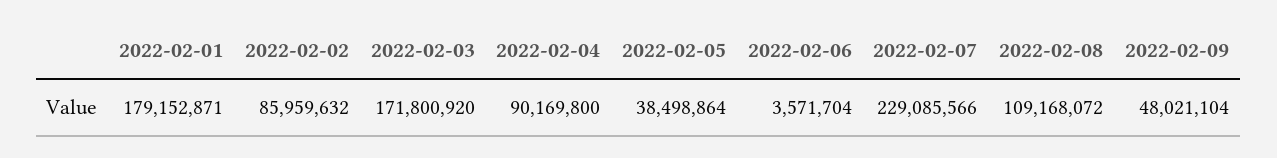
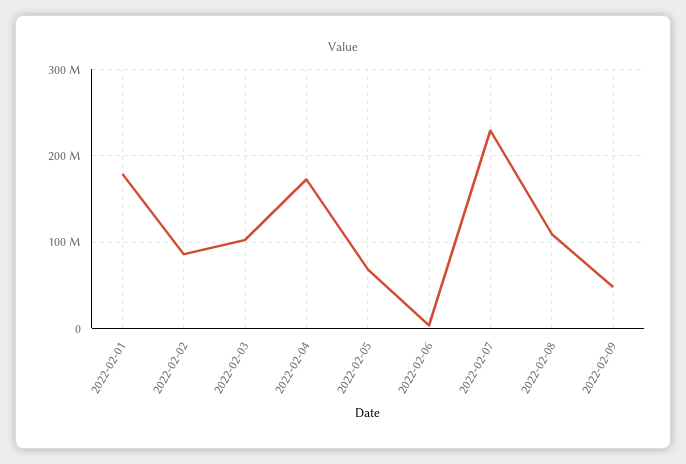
  {
    "2022-02-01": 179152871,
    "2022-02-02": 85959632,
-   "2022-02-03": 171800920,
+   "2022-02-03": 100000000,
-   "2022-02-04": 90169800,
+   "2022-02-04": 170000000,
-   "2022-02-05": 38498864,
+   "2022-02-05": 70000000,
    "2022-02-06": 3571704,
    "2022-02-07": 229085566,
    "2022-02-08": 109168072,
    "2022-02-09": 48021104
  }

